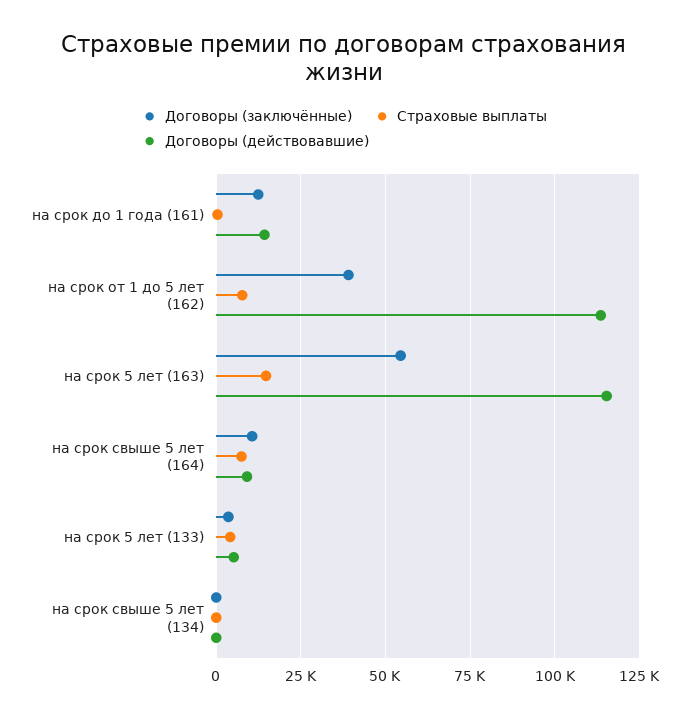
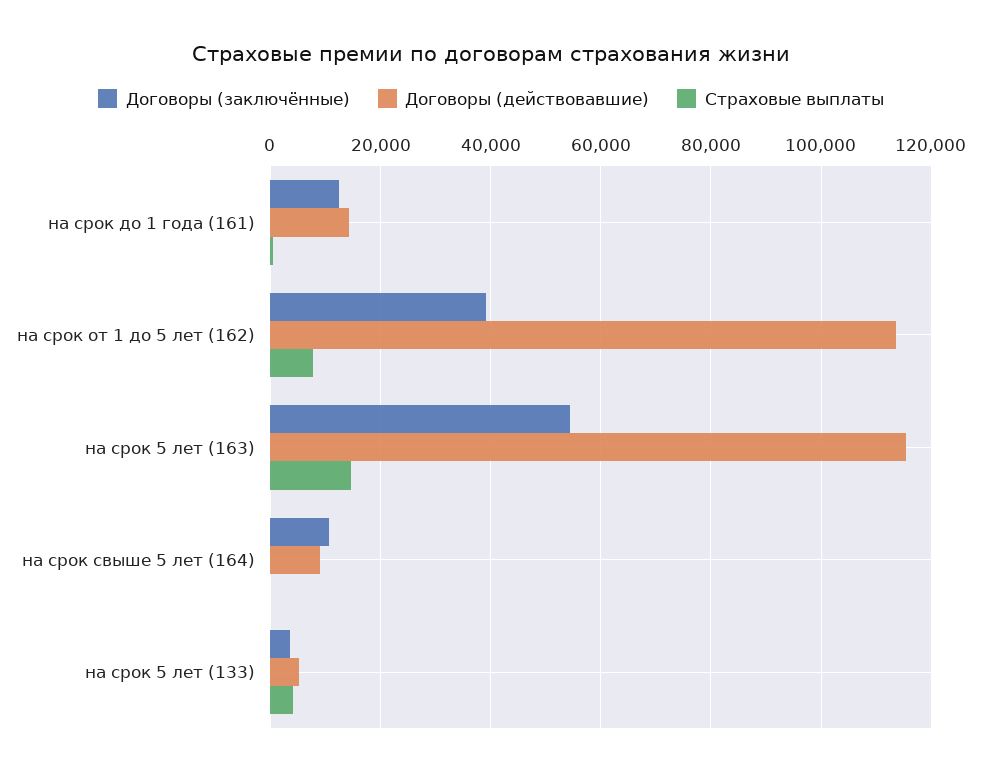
  {
    "Договоры (заключённые)": {
      "на срок до 1 года (161)": 12000,
      "на срок от 1 до 5 лет (162)": 40000,
      "на срок 5 лет (163)": 54000,
      "на срок свыше 5 лет (164)": 10000,
-     "на срок 5 лет (133)": 4000,
+     "на срок 5 лет (133)": 4000
-     "на срок свыше 5 лет (134)": 0
    },
    "Страховые выплаты": {
      "на срок до 1 года (161)": 0,
      "на срок от 1 до 5 лет (162)": 8000,
      "на срок 5 лет (163)": 14000,
-     "на срок свыше 5 лет (164)": 7500,
+     "на срок свыше 5 лет (164)": 0,
-     "на срок 5 лет (133)": 4000,
+     "на срок 5 лет (133)": 4000
-     "на срок свыше 5 лет (134)": 0
    },
    "Договоры (действовавшие)": {
      "на срок до 1 года (161)": 14000,
      "на срок от 1 до 5 лет (162)": 114000,
      "на срок 5 лет (163)": 116000,
      "на срок свыше 5 лет (164)": 10000,
-     "на срок 5 лет (133)": 6000,
+     "на срок 5 лет (133)": 6000
-     "на срок свыше 5 лет (134)": 0
    }
  }

